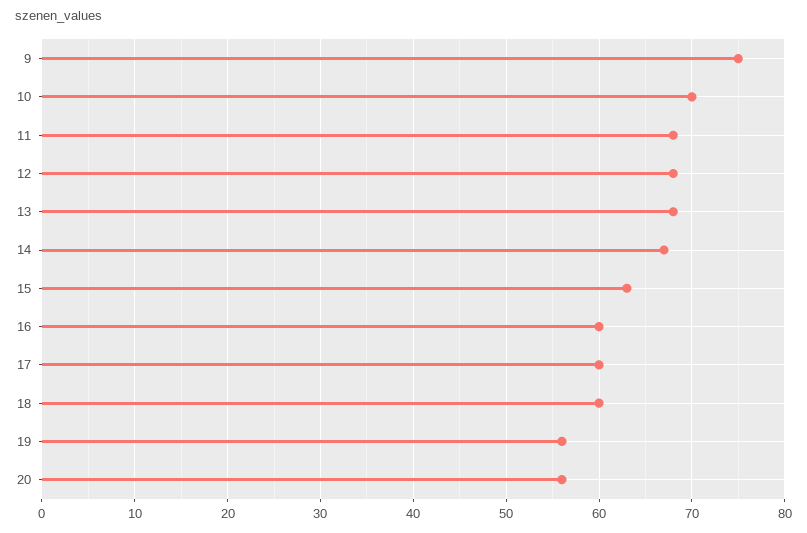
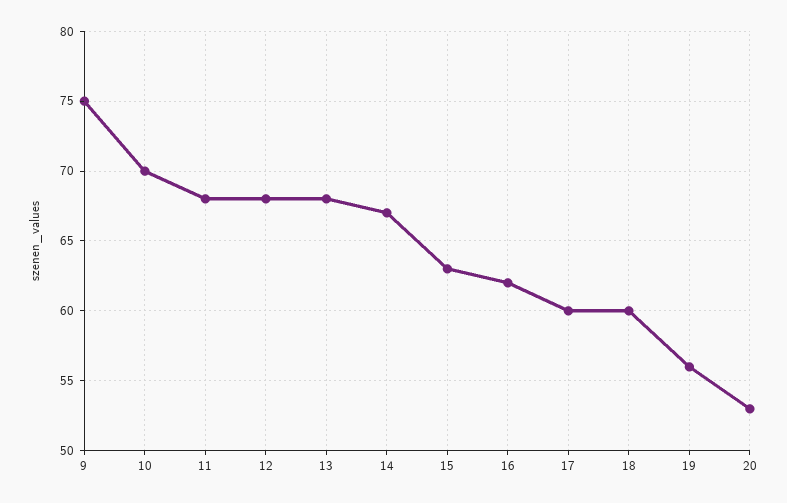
  {
    "9": 75,
    "10": 70,
    "11": 68,
    "12": 68,
    "13": 68,
    "14": 67,
    "15": 63,
-   "16": 60,
+   "16": 62,
    "17": 60,
    "18": 60,
    "19": 56,
-   "20": 56
+   "20": 53
  }

